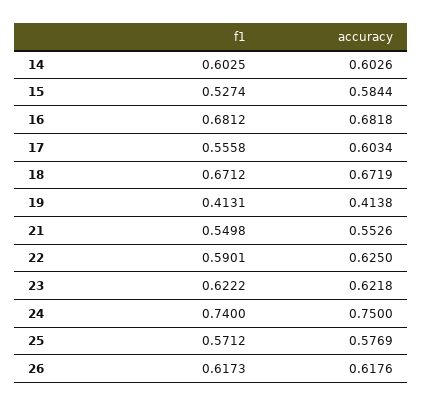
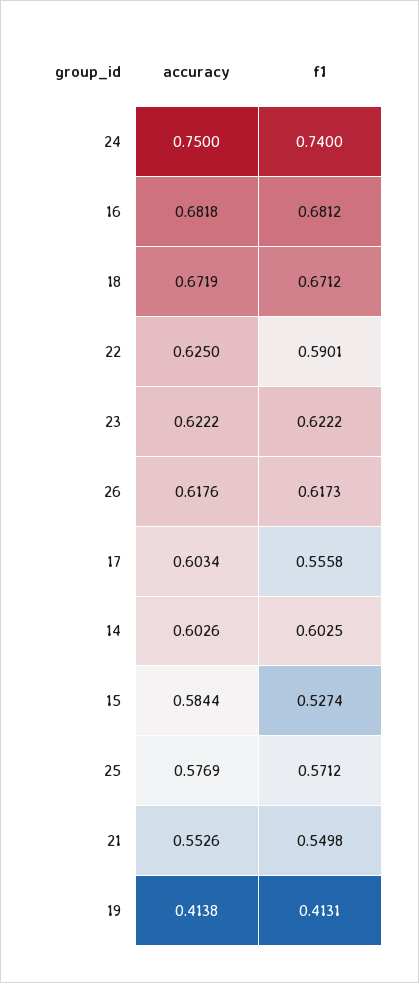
  {
    "f1": {
      "14": 0.6025,
      "15": 0.5274,
      "16": 0.6812,
      "17": 0.5558,
      "18": 0.6712,
      "19": 0.4131,
      "21": 0.5498,
      "22": 0.5901,
      "23": 0.6222,
      "24": 0.74,
      "25": 0.5712,
      "26": 0.6173
    },
    "accuracy": {
      "14": 0.6026,
      "15": 0.5844,
      "16": 0.6818,
      "17": 0.6034,
      "18": 0.6719,
      "19": 0.4138,
      "21": 0.5526,
      "22": 0.625,
-     "23": 0.6218,
+     "23": 0.6222,
      "24": 0.75,
      "25": 0.5769,
      "26": 0.6176
    }
  }

